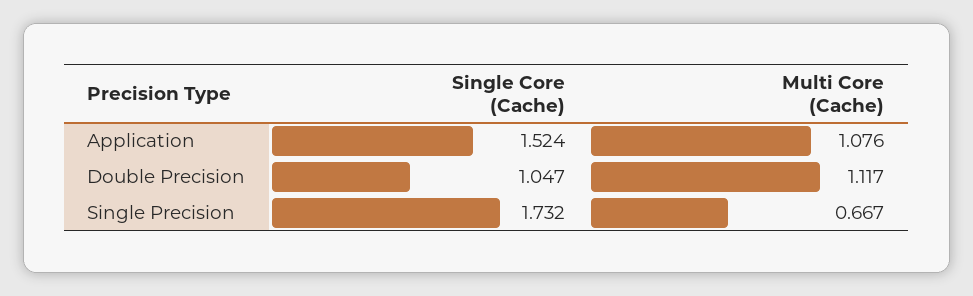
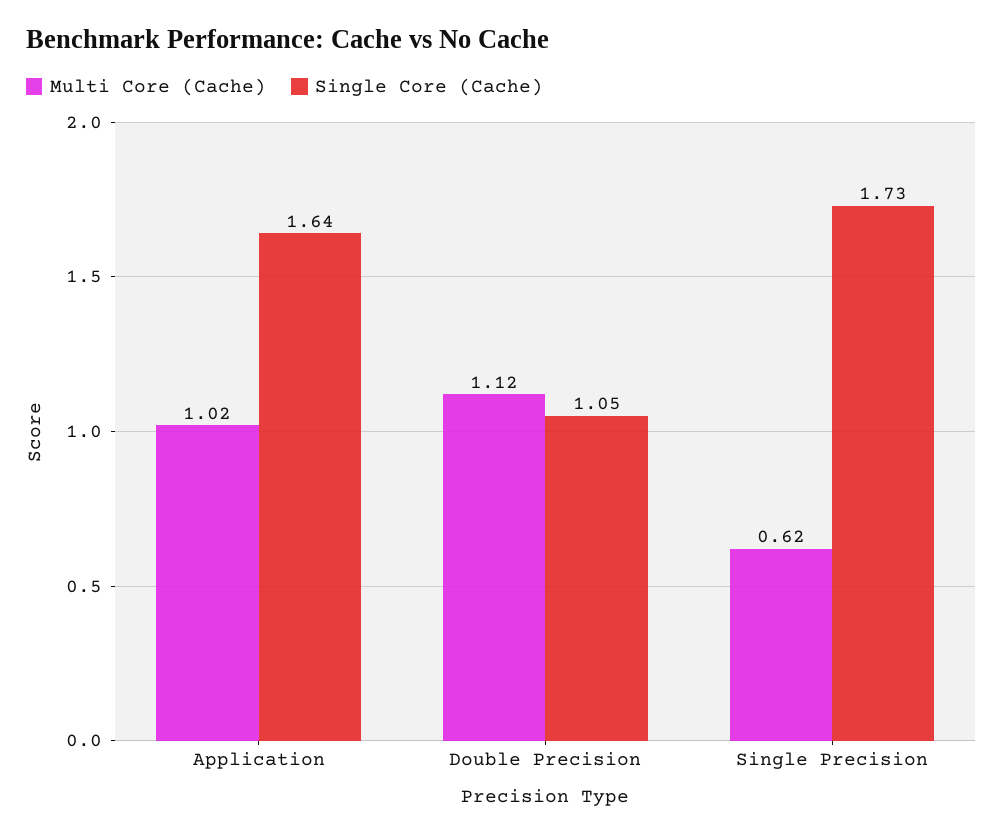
  {
    "Single Core (Cache)": {
-     "Application": 1.524,
+     "Application": 1.64,
      "Double Precision": 1.047,
      "Single Precision": 1.732
    },
    "Multi Core (Cache)": {
-     "Application": 1.076,
+     "Application": 1.02,
      "Double Precision": 1.117,
-     "Single Precision": 0.667
+     "Single Precision": 0.62
    }
  }

